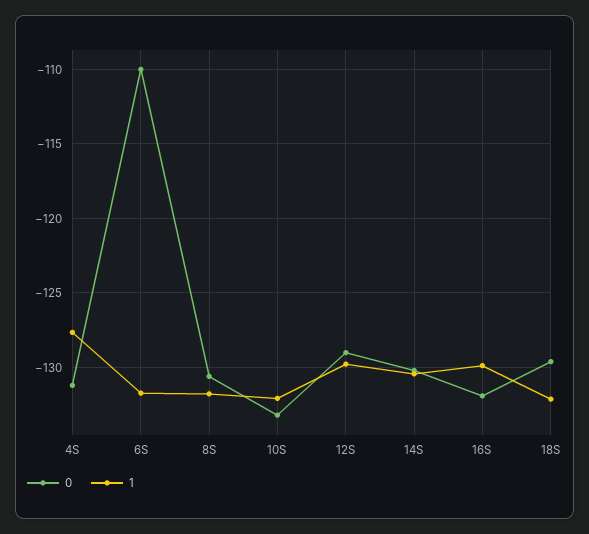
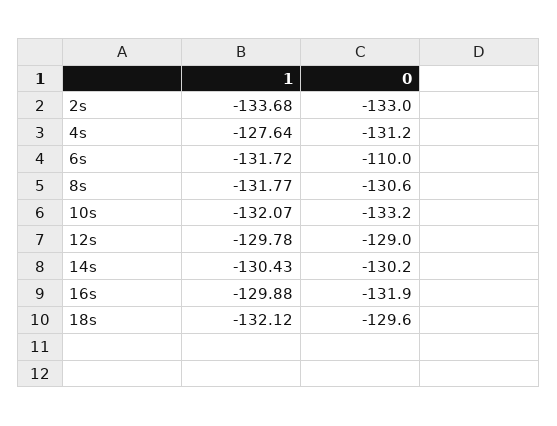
  {
    "0": {
      "4S": -131.2,
      "6S": -110,
      "8S": -130.6,
      "10S": -133.2,
      "12S": -129,
      "14S": -130.2,
      "16S": -131.9,
-     "18S": -129.6
+     "18S": -129.6,
+     "2s": -133
    },
    "1": {
      "4S": -127.64,
      "6S": -131.72,
      "8S": -131.77,
      "10S": -132.07,
      "12S": -129.78,
      "14S": -130.43,
      "16S": -129.88,
-     "18S": -132.12
+     "18S": -132.12,
+     "2s": -133.68
    }
  }

